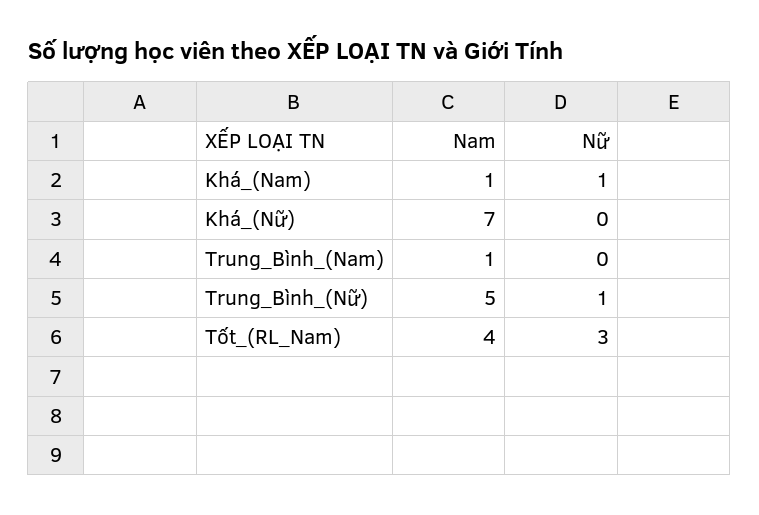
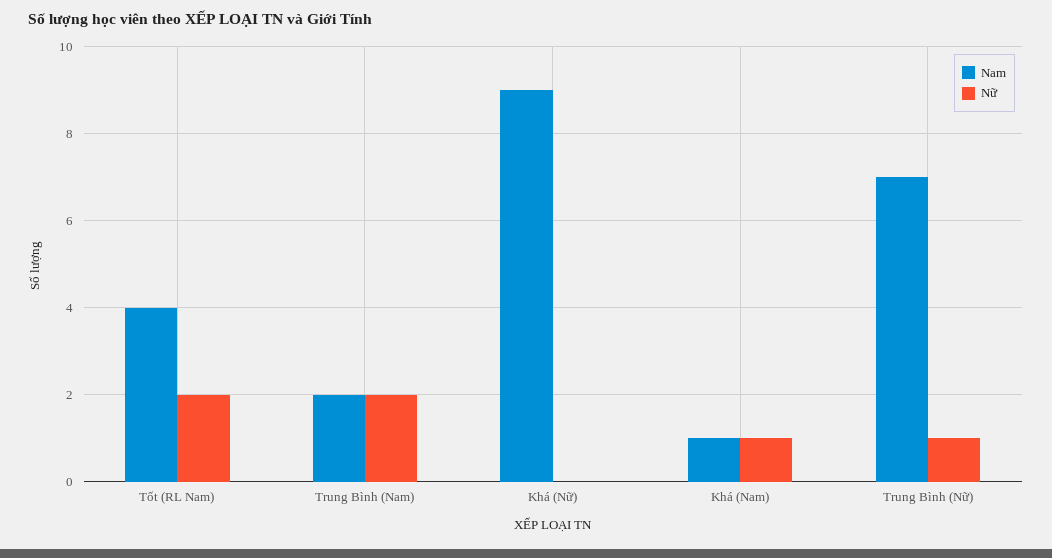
  {
    "Nam": {
      "Khá_(Nam)": 1,
-     "Khá_(Nữ)": 7,
+     "Khá_(Nữ)": 9,
-     "Trung_Bình_(Nam)": 1,
+     "Trung_Bình_(Nam)": 2,
-     "Trung_Bình_(Nữ)": 5,
+     "Trung_Bình_(Nữ)": 7,
      "Tốt_(RL_Nam)": 4
    },
    "Nữ": {
      "Khá_(Nam)": 1,
      "Khá_(Nữ)": 0,
-     "Trung_Bình_(Nam)": 0,
+     "Trung_Bình_(Nam)": 2,
      "Trung_Bình_(Nữ)": 1,
-     "Tốt_(RL_Nam)": 3
+     "Tốt_(RL_Nam)": 2
    }
  }

